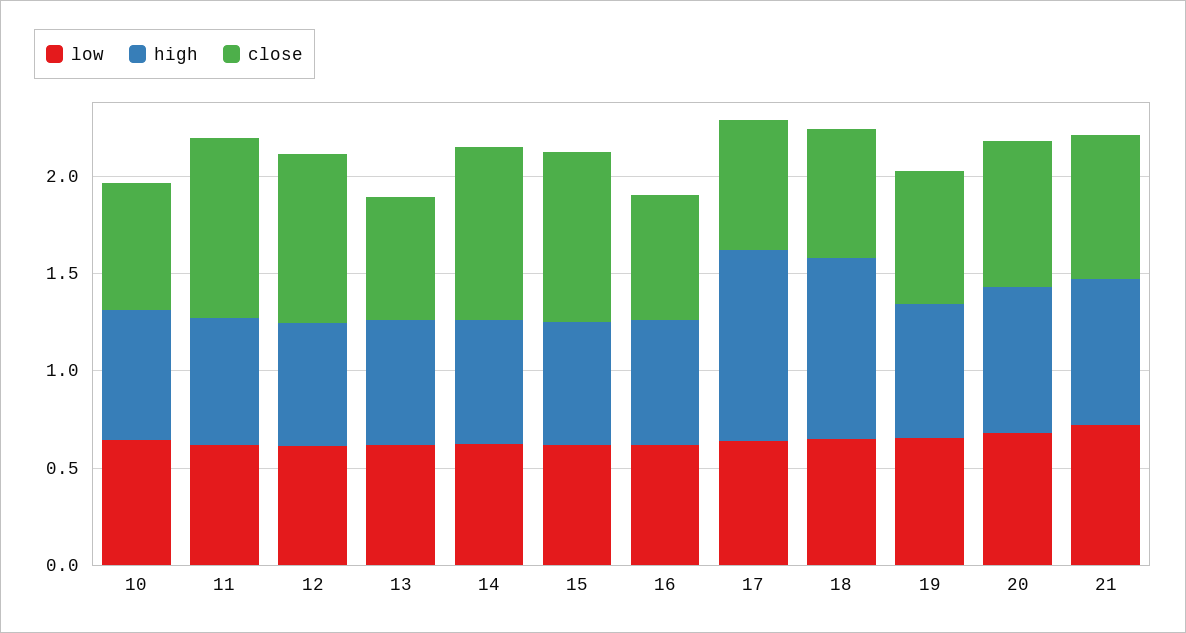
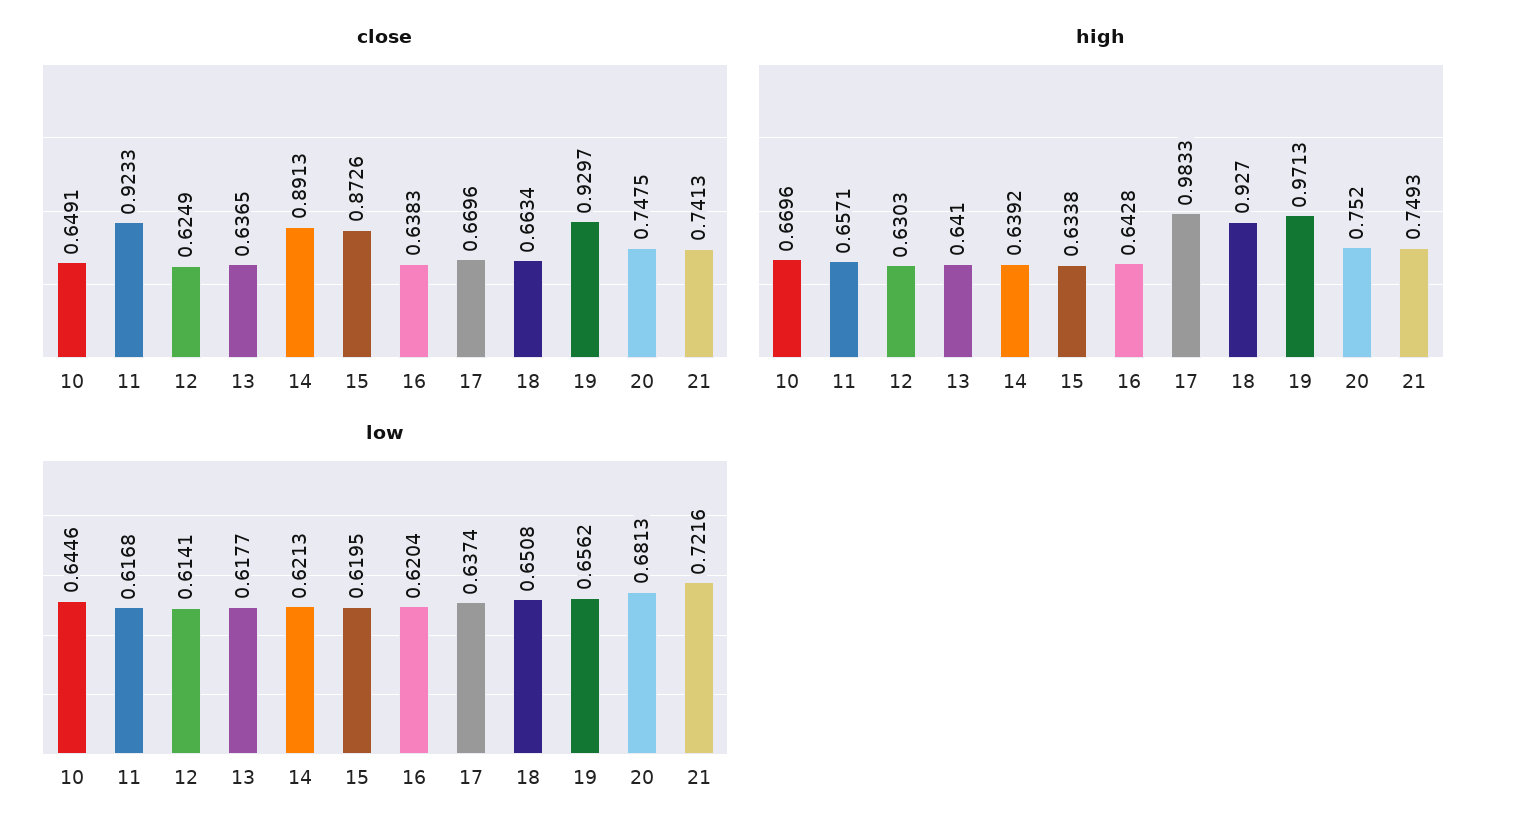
  {
    "low": {
      "10": 0.6446,
      "11": 0.6168,
      "12": 0.6141,
      "13": 0.6177,
      "14": 0.6213,
      "15": 0.6195,
      "16": 0.6204,
      "17": 0.6374,
      "18": 0.6508,
      "19": 0.6562,
      "20": 0.6813,
      "21": 0.7216
    },
    "high": {
      "10": 0.6696,
      "11": 0.6571,
      "12": 0.6303,
      "13": 0.641,
      "14": 0.6392,
      "15": 0.6338,
      "16": 0.6428,
      "17": 0.9833,
      "18": 0.927,
-     "19": 0.7,
+     "19": 0.9713,
      "20": 0.752,
      "21": 0.7493
    },
    "close": {
      "10": 0.6491,
      "11": 0.9233,
-     "12": 0.9,
+     "12": 0.6249,
      "13": 0.6365,
      "14": 0.8913,
      "15": 0.8726,
      "16": 0.6383,
      "17": 0.6696,
      "18": 0.6634,
-     "19": 0.7,
+     "19": 0.9297,
      "20": 0.7475,
      "21": 0.7413
    }
  }

